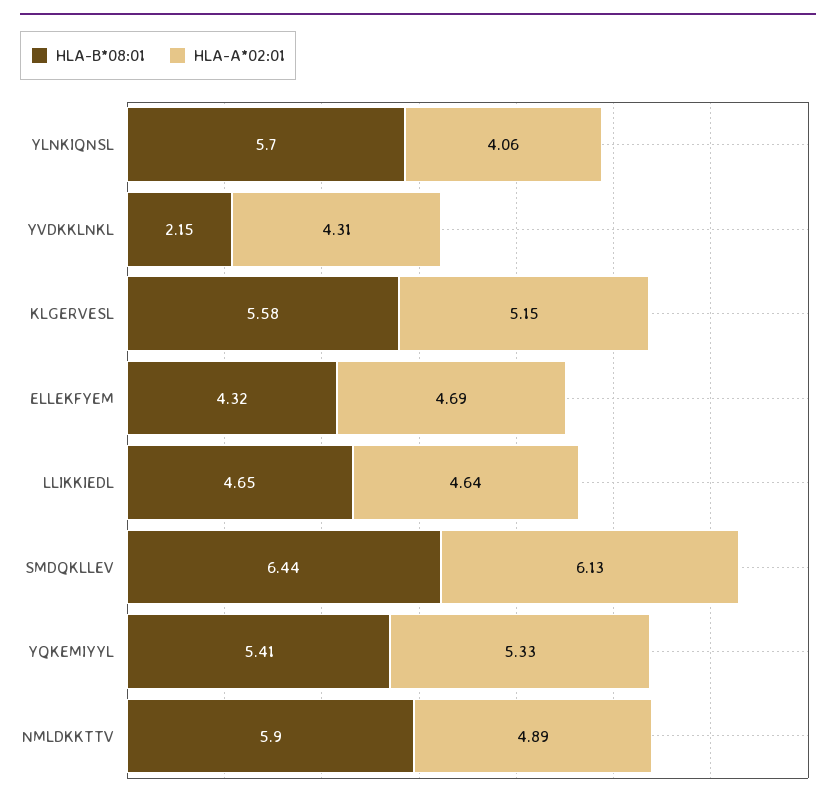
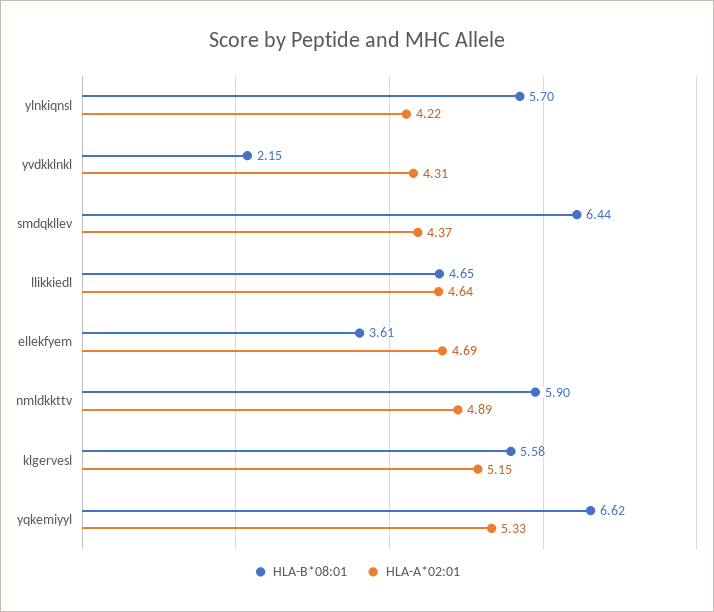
  {
    "HLA-B*08:01": {
      "YLNKIQNSL": 5.7,
      "YVDKKLNKL": 2.15,
      "KLGERVESL": 5.58,
-     "ELLEKFYEM": 4.32,
+     "ELLEKFYEM": 3.61,
      "LLIKKIEDL": 4.65,
      "SMDQKLLEV": 6.44,
-     "YQKEMIYYL": 5.41,
+     "YQKEMIYYL": 6.62,
      "NMLDKKTTV": 5.9
    },
    "HLA-A*02:01": {
-     "YLNKIQNSL": 4.06,
+     "YLNKIQNSL": 4.22,
      "YVDKKLNKL": 4.31,
      "KLGERVESL": 5.15,
      "ELLEKFYEM": 4.69,
      "LLIKKIEDL": 4.64,
-     "SMDQKLLEV": 6.13,
+     "SMDQKLLEV": 4.37,
      "YQKEMIYYL": 5.33,
      "NMLDKKTTV": 4.89
    }
  }

